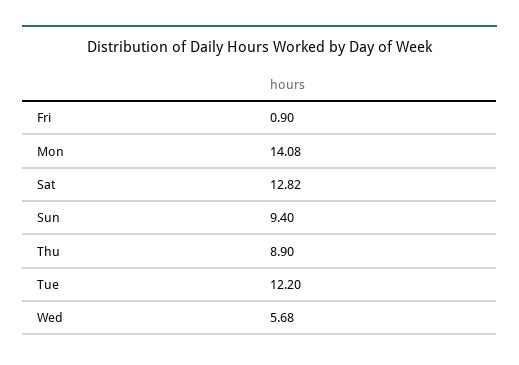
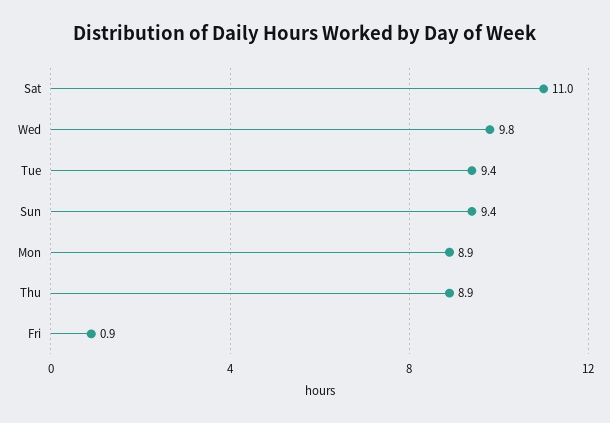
  {
    "Fri": 0.9,
-   "Mon": 14.08,
+   "Mon": 8.9,
-   "Sat": 12.82,
+   "Sat": 11,
    "Sun": 9.4,
    "Thu": 8.9,
-   "Tue": 12.2,
+   "Tue": 9.4,
-   "Wed": 5.68
+   "Wed": 9.8
  }

